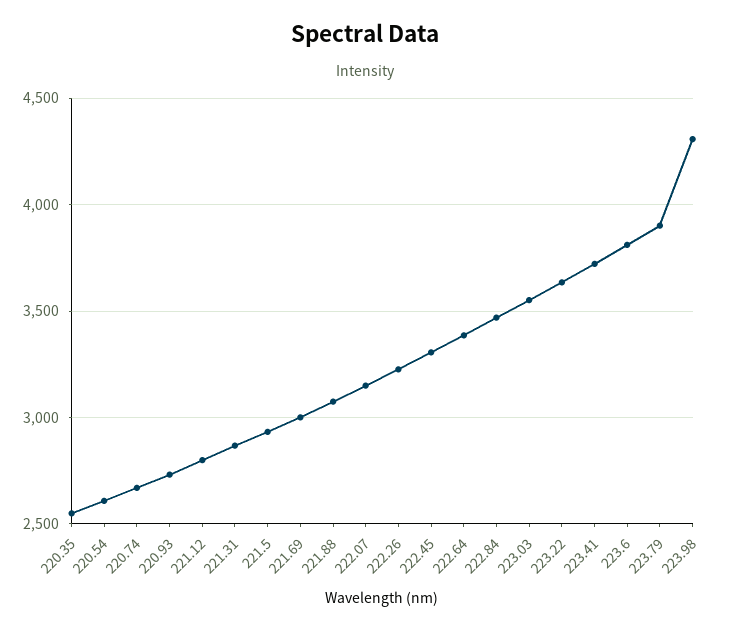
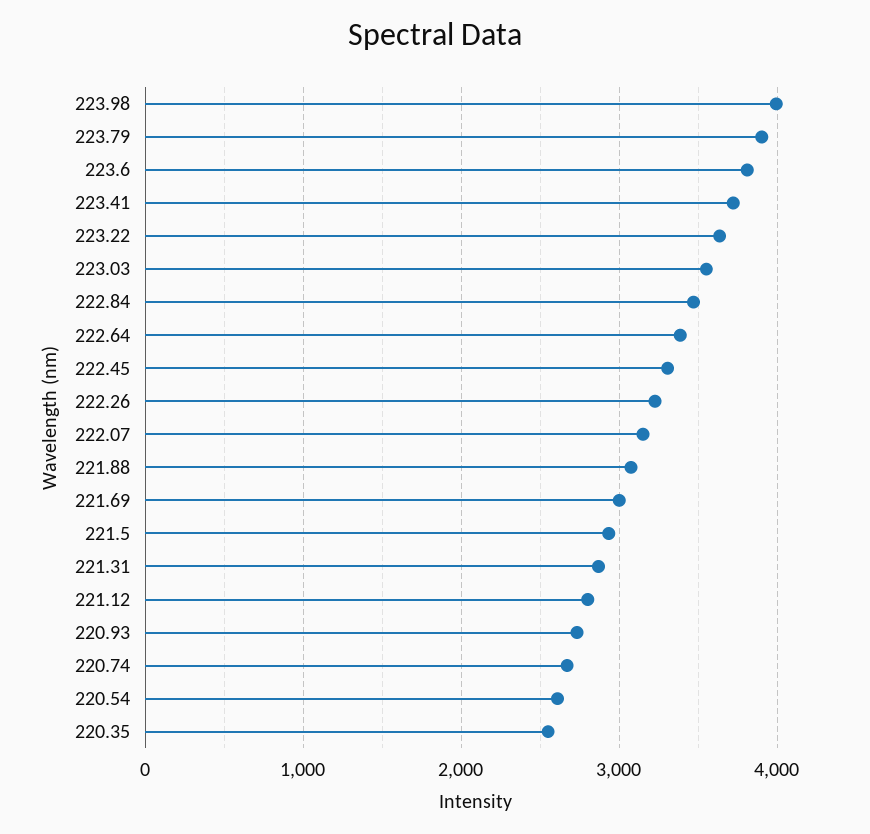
  {
    "220.35": 2550,
    "220.54": 2600,
    "220.74": 2650,
    "220.93": 2750,
    "221.12": 2800,
    "221.31": 2850,
    "221.5": 2950,
    "221.69": 3000,
    "221.88": 3050,
    "222.07": 3150,
    "222.26": 3250,
    "222.45": 3300,
    "222.64": 3400,
    "222.84": 3450,
    "223.03": 3550,
    "223.22": 3650,
    "223.41": 3700,
    "223.6": 3800,
    "223.79": 3900,
-   "223.98": 4300
+   "223.98": 4000
  }

